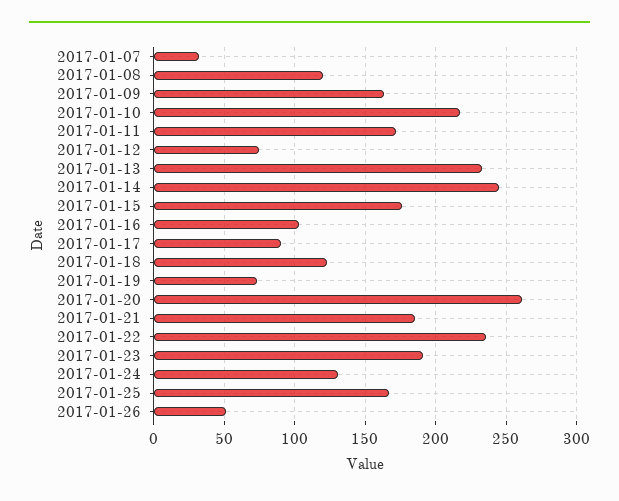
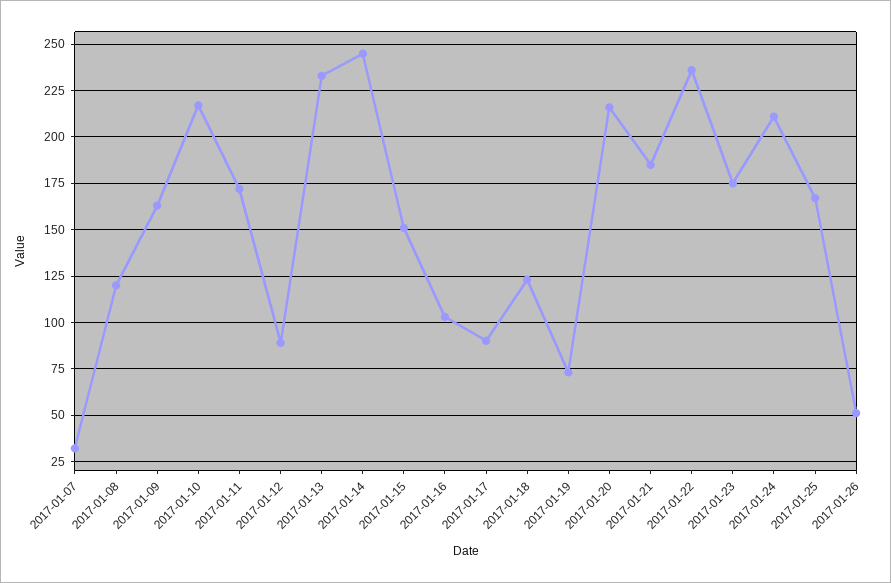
  {
    "2017-01-07": 30,
    "2017-01-08": 120,
    "2017-01-09": 165,
    "2017-01-10": 215,
    "2017-01-11": 170,
-   "2017-01-12": 75,
+   "2017-01-12": 90,
    "2017-01-13": 235,
    "2017-01-14": 245,
-   "2017-01-15": 175,
+   "2017-01-15": 150,
    "2017-01-16": 105,
    "2017-01-17": 90,
    "2017-01-18": 125,
    "2017-01-19": 75,
-   "2017-01-20": 260,
+   "2017-01-20": 215,
    "2017-01-21": 185,
    "2017-01-22": 235,
-   "2017-01-23": 190,
+   "2017-01-23": 175,
-   "2017-01-24": 130,
+   "2017-01-24": 210,
    "2017-01-25": 165,
    "2017-01-26": 50
  }

